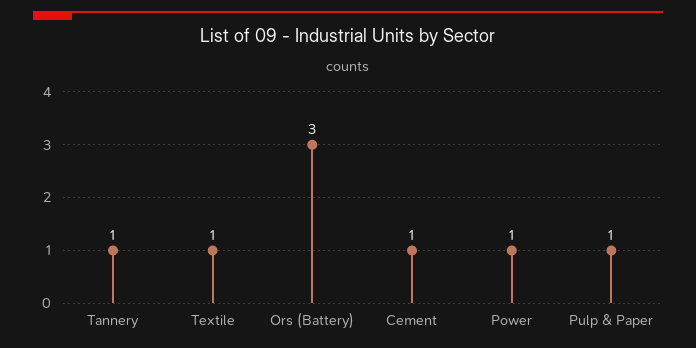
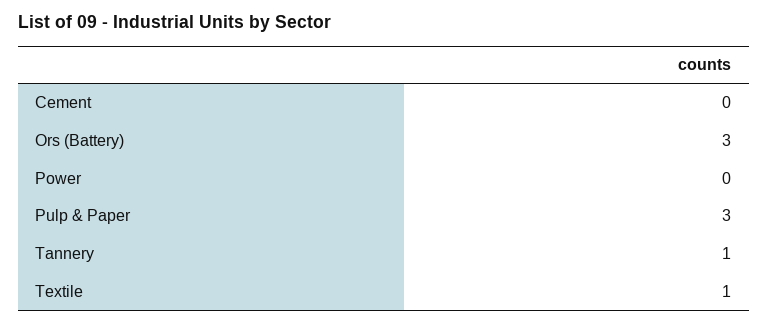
  {
    "Tannery": 1,
    "Textile": 1,
    "Ors (Battery)": 3,
-   "Cement": 1,
+   "Cement": 0,
-   "Power": 1,
+   "Power": 0,
-   "Pulp & Paper": 1
+   "Pulp & Paper": 3
  }

